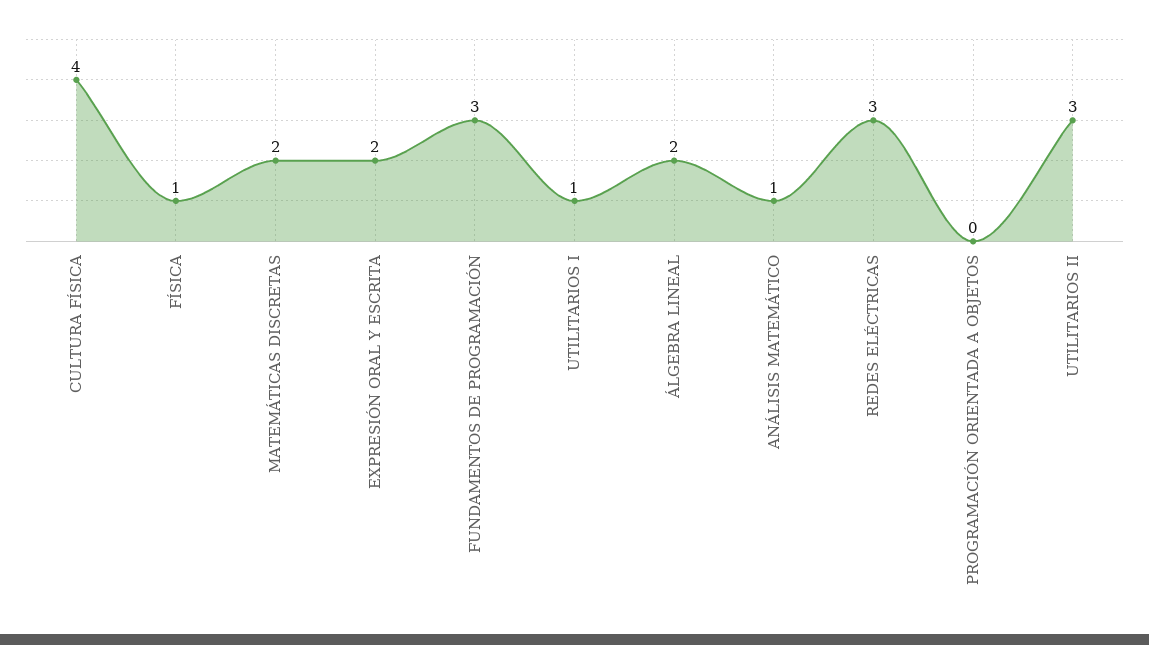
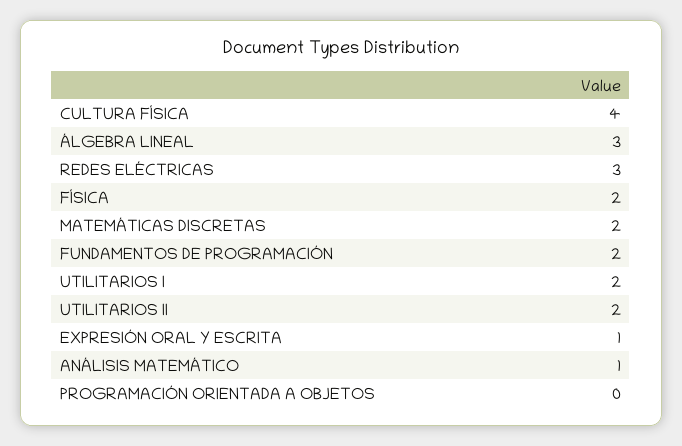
  {
    "CULTURA FÍSICA": 4,
-   "FÍSICA": 1,
+   "FÍSICA": 2,
    "MATEMÁTICAS DISCRETAS": 2,
-   "EXPRESIÓN ORAL Y ESCRITA": 2,
+   "EXPRESIÓN ORAL Y ESCRITA": 1,
-   "FUNDAMENTOS DE PROGRAMACIÓN": 3,
+   "FUNDAMENTOS DE PROGRAMACIÓN": 2,
-   "UTILITARIOS I": 1,
+   "UTILITARIOS I": 2,
-   "ÁLGEBRA LINEAL": 2,
+   "ÁLGEBRA LINEAL": 3,
    "ANÁLISIS MATEMÁTICO": 1,
    "REDES ELÉCTRICAS": 3,
    "PROGRAMACIÓN ORIENTADA A OBJETOS": 0,
-   "UTILITARIOS II": 3
+   "UTILITARIOS II": 2
  }

